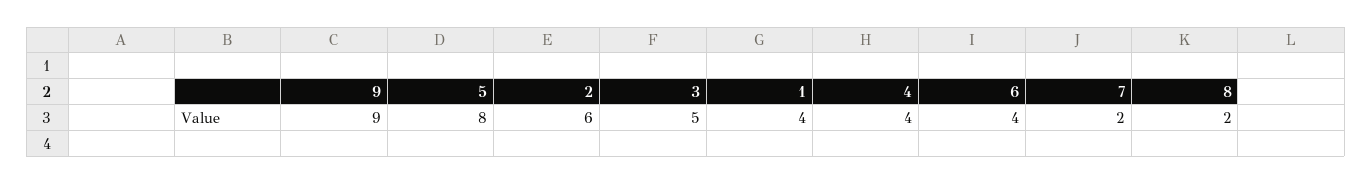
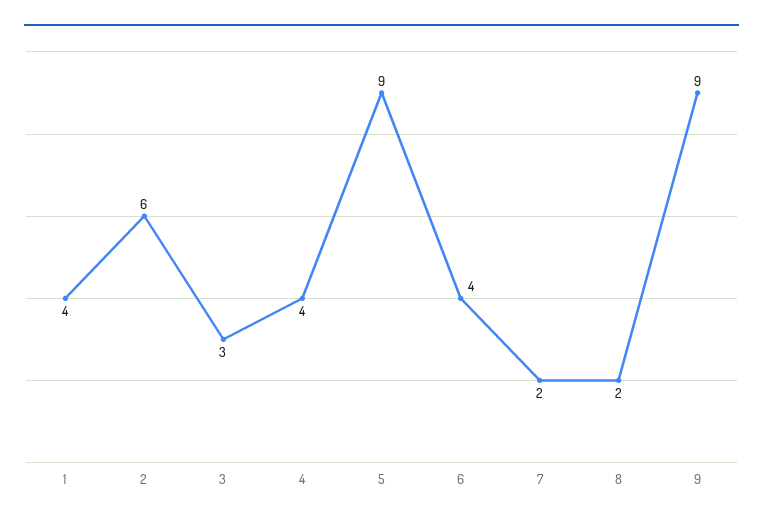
  {
    "9": 9,
-   "5": 8,
+   "5": 9,
    "2": 6,
-   "3": 5,
+   "3": 3,
    "1": 4,
    "4": 4,
    "6": 4,
    "7": 2,
    "8": 2
  }

